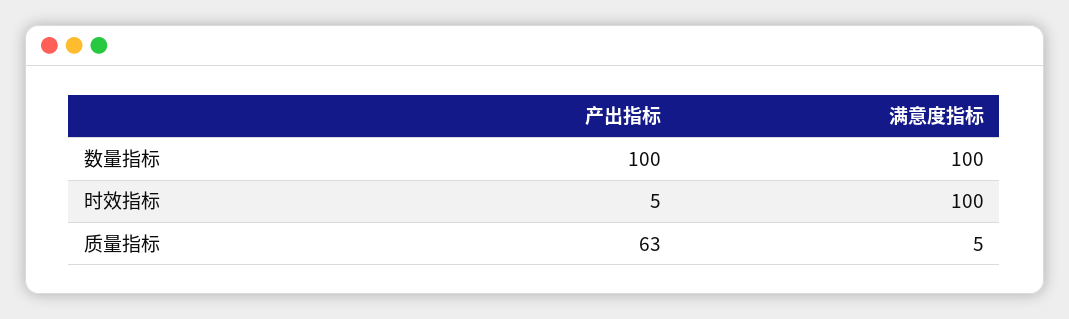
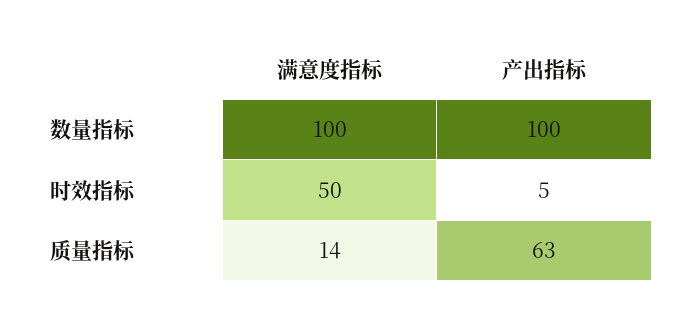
  {
    "产出指标": {
      "数量指标": 100,
      "时效指标": 5,
      "质量指标": 63
    },
    "满意度指标": {
      "数量指标": 100,
-     "时效指标": 100,
+     "时效指标": 50,
-     "质量指标": 5
+     "质量指标": 14
    }
  }

